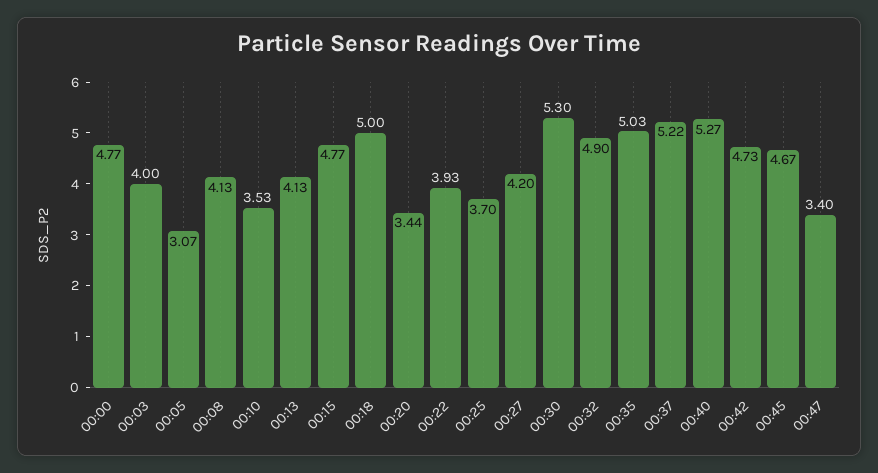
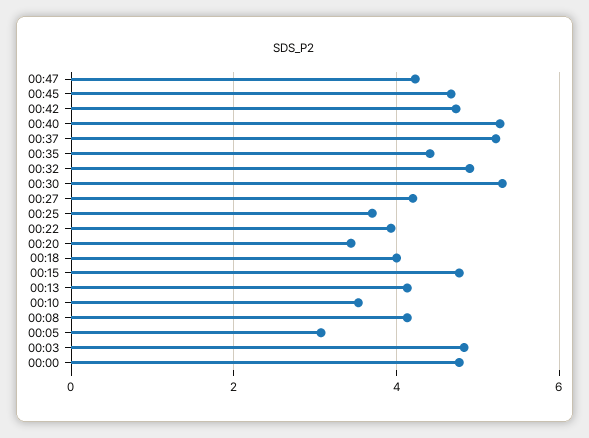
  {
    "00:00": 4.77,
-   "00:03": 4,
+   "00:03": 4.8,
    "00:05": 3.07,
    "00:08": 4.13,
    "00:10": 3.53,
    "00:13": 4.13,
    "00:15": 4.77,
-   "00:18": 5,
+   "00:18": 4,
    "00:20": 3.44,
    "00:22": 3.93,
    "00:25": 3.7,
    "00:27": 4.2,
    "00:30": 5.3,
    "00:32": 4.9,
-   "00:35": 5.03,
+   "00:35": 4.4,
    "00:37": 5.22,
    "00:40": 5.27,
    "00:42": 4.73,
    "00:45": 4.67,
-   "00:47": 3.4
+   "00:47": 4.2
  }

